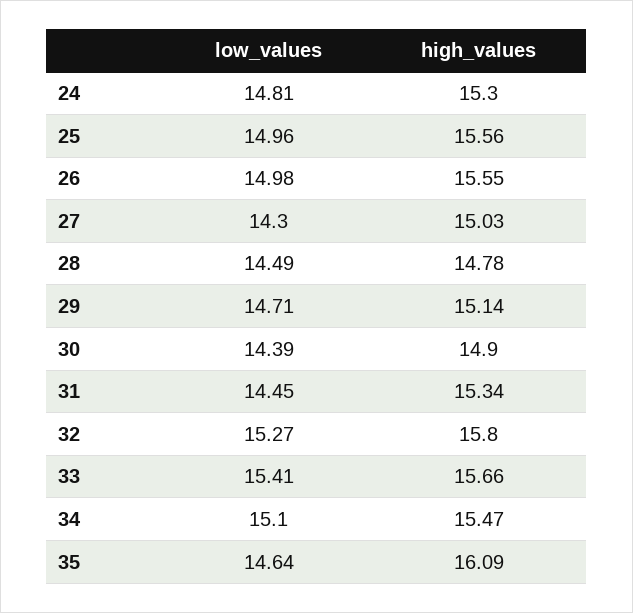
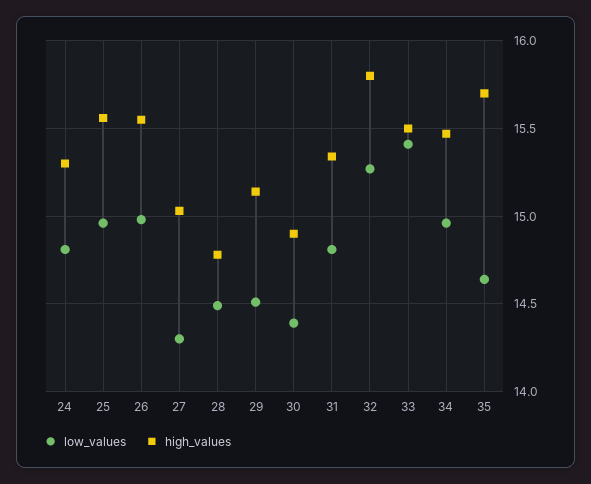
  {
    "low_values": {
      "24": 14.81,
      "25": 14.96,
      "26": 14.98,
      "27": 14.3,
      "28": 14.49,
-     "29": 14.71,
+     "29": 14.5,
      "30": 14.39,
-     "31": 14.45,
+     "31": 14.8,
      "32": 15.27,
      "33": 15.41,
-     "34": 15.1,
+     "34": 14.95,
      "35": 14.64
    },
    "high_values": {
      "24": 15.3,
      "25": 15.56,
      "26": 15.55,
      "27": 15.03,
      "28": 14.78,
      "29": 15.14,
      "30": 14.9,
      "31": 15.34,
      "32": 15.8,
-     "33": 15.66,
+     "33": 15.5,
      "34": 15.47,
-     "35": 16.09
+     "35": 15.7
    }
  }

